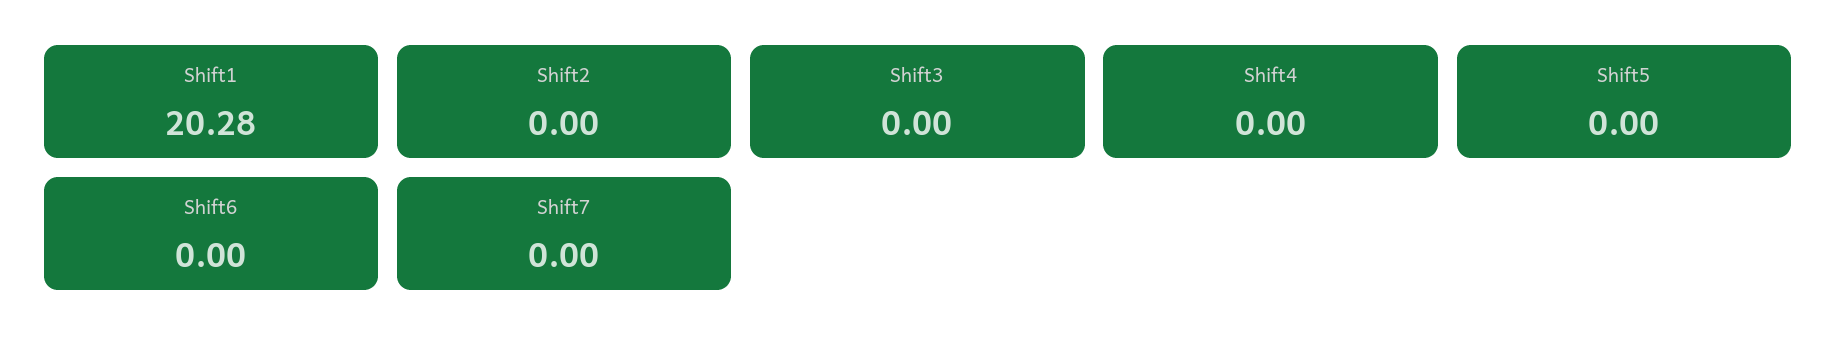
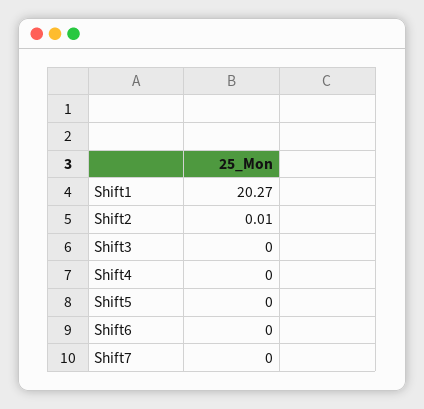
  {
-   "Shift1": 20.28,
+   "Shift1": 20.27,
-   "Shift2": 0,
+   "Shift2": 0.01,
    "Shift3": 0,
    "Shift4": 0,
    "Shift5": 0,
    "Shift6": 0,
    "Shift7": 0
  }

